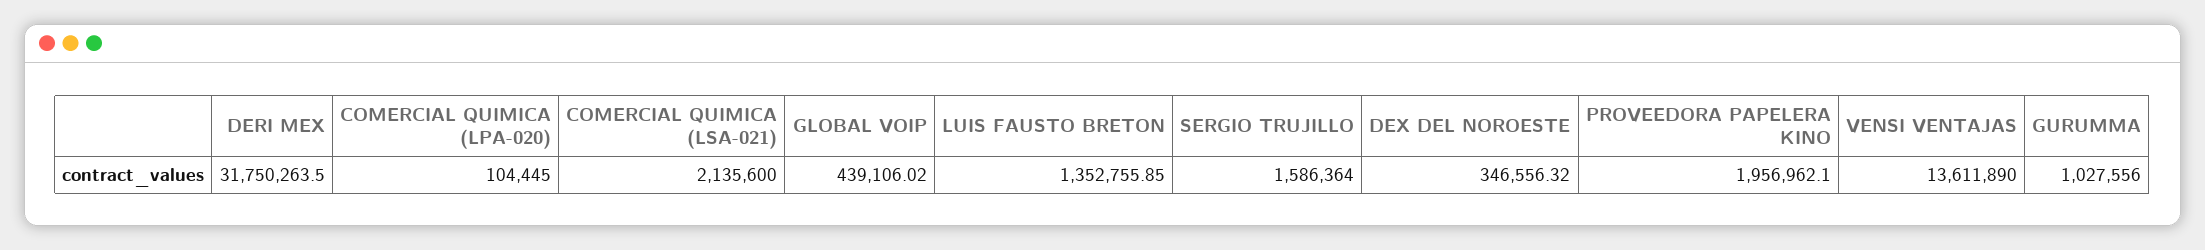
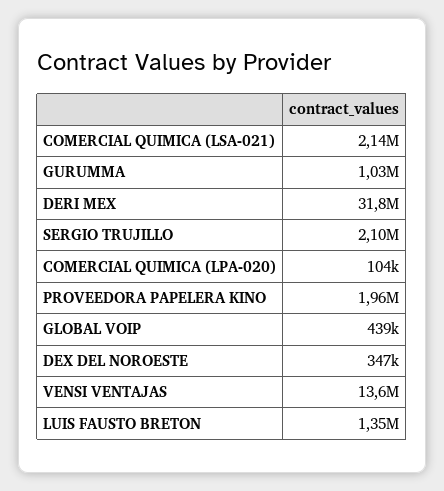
  {
    "DERI MEX": 31750263.5,
    "COMERCIAL QUIMICA (LPA-020)": 104445,
    "COMERCIAL QUIMICA (LSA-021)": 2135600,
    "GLOBAL VOIP": 439106.02,
    "LUIS FAUSTO BRETON": 1352755.85,
-   "SERGIO TRUJILLO": 1586364,
+   "SERGIO TRUJILLO": 2100000,
    "DEX DEL NOROESTE": 346556.32,
    "PROVEEDORA PAPELERA KINO": 1956962.1,
    "VENSI VENTAJAS": 13611890,
    "GURUMMA": 1027556
  }

